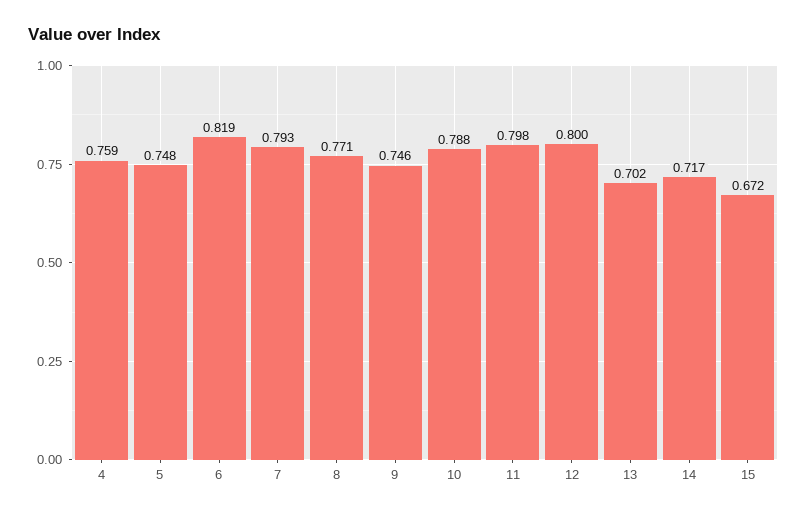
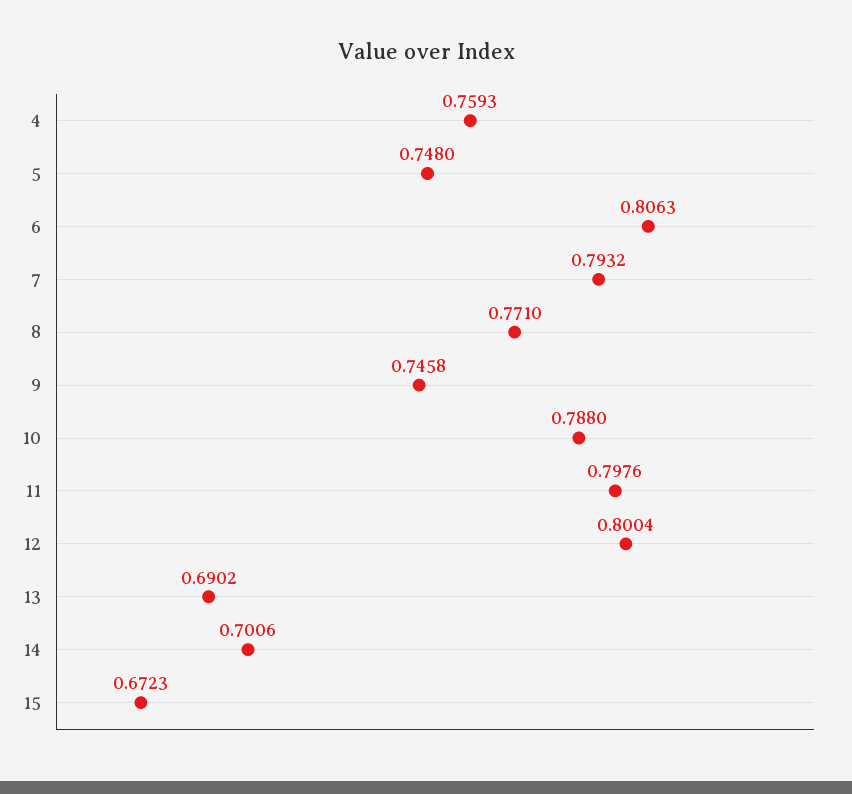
  {
    "4": 0.7593,
    "5": 0.748,
-   "6": 0.819,
+   "6": 0.8063,
    "7": 0.7932,
    "8": 0.771,
    "9": 0.7458,
    "10": 0.788,
    "11": 0.7976,
    "12": 0.8004,
-   "13": 0.702,
+   "13": 0.6902,
-   "14": 0.717,
+   "14": 0.7006,
    "15": 0.6723
  }

